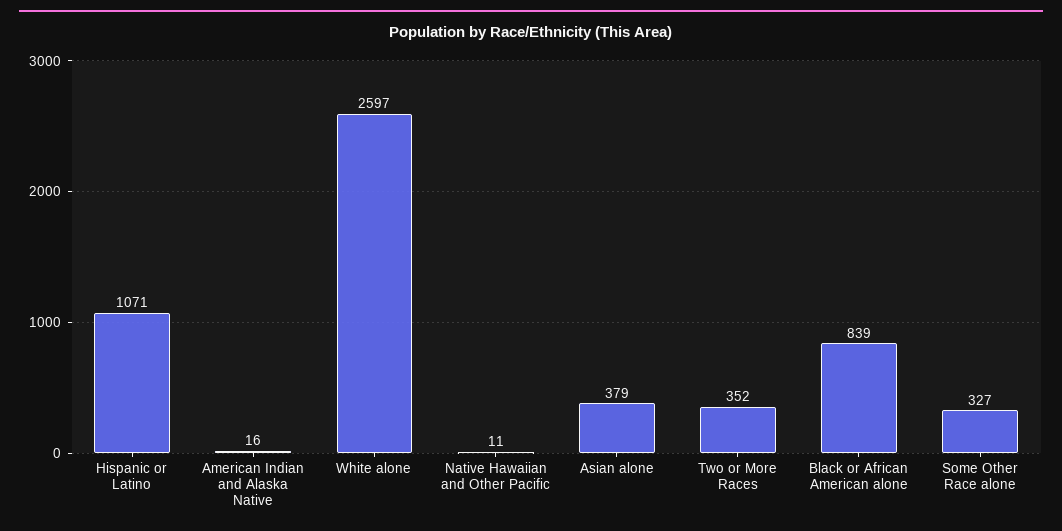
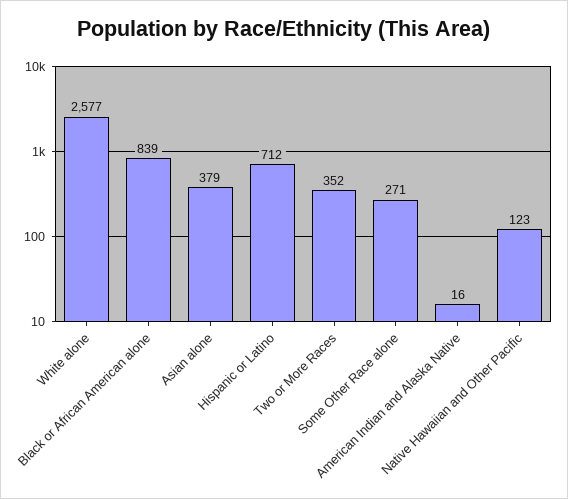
  {
-   "Hispanic or Latino": 1071,
+   "Hispanic or Latino": 712,
    "American Indian and Alaska Native": 16,
-   "White alone": 2597,
+   "White alone": 2577,
-   "Native Hawaiian and Other Pacific": 11,
+   "Native Hawaiian and Other Pacific": 123,
    "Asian alone": 379,
    "Two or More Races": 352,
    "Black or African American alone": 839,
-   "Some Other Race alone": 327
+   "Some Other Race alone": 271
  }

